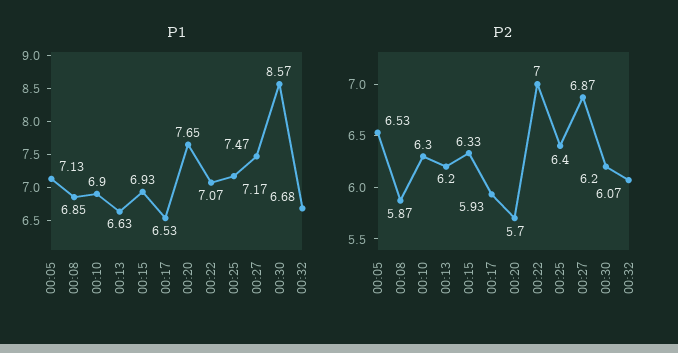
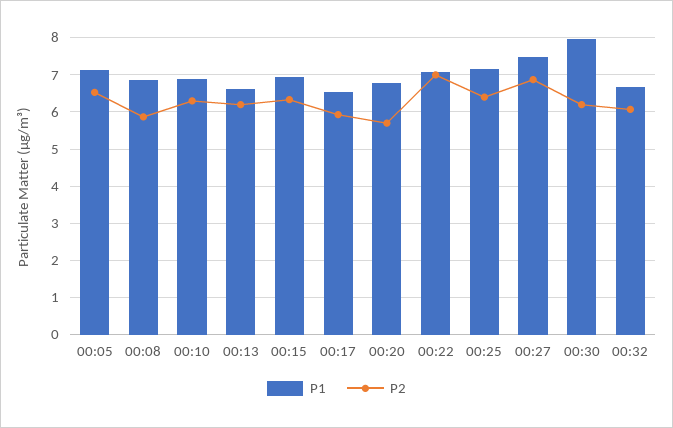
  {
    "P1": {
      "00:05": 7.13,
      "00:08": 6.85,
      "00:10": 6.9,
      "00:13": 6.63,
      "00:15": 6.93,
      "00:17": 6.53,
-     "00:20": 7.65,
+     "00:20": 6.8,
      "00:22": 7.07,
      "00:25": 7.17,
      "00:27": 7.47,
-     "00:30": 8.57,
+     "00:30": 8,
      "00:32": 6.68
    },
    "P2": {
      "00:05": 6.53,
      "00:08": 5.87,
      "00:10": 6.3,
      "00:13": 6.2,
      "00:15": 6.33,
      "00:17": 5.93,
      "00:20": 5.7,
      "00:22": 7,
      "00:25": 6.4,
      "00:27": 6.87,
      "00:30": 6.2,
      "00:32": 6.07
    }
  }

